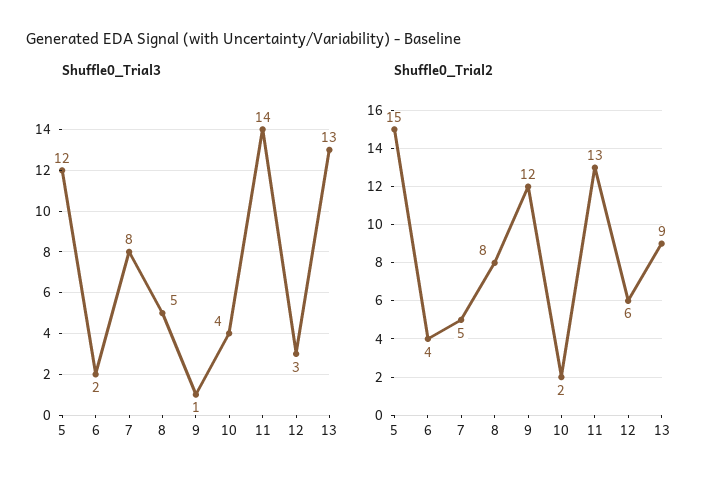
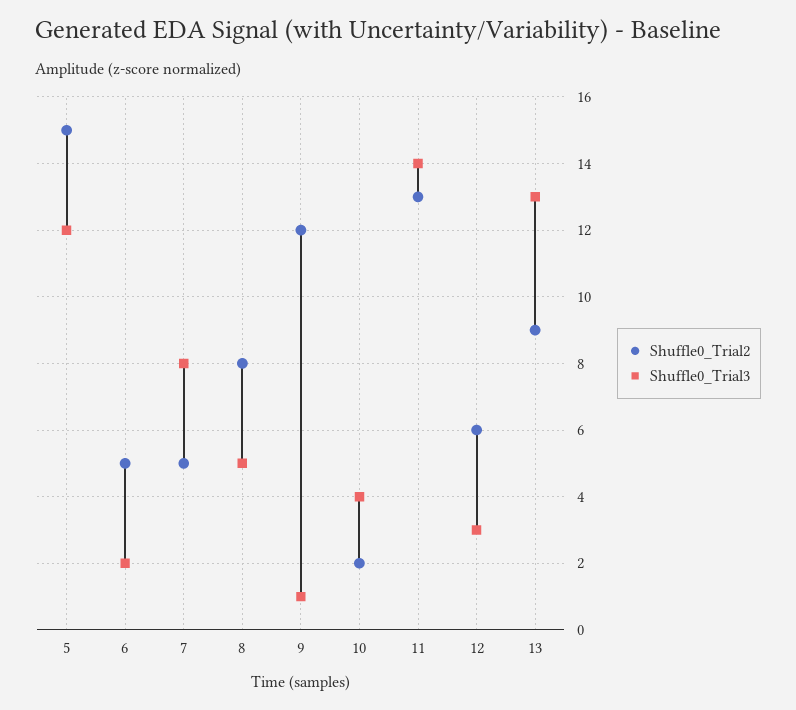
  {
    "Shuffle0_Trial3": {
      "5": 12,
      "6": 2,
      "7": 8,
      "8": 5,
      "9": 1,
      "10": 4,
      "11": 14,
      "12": 3,
      "13": 13
    },
    "Shuffle0_Trial2": {
      "5": 15,
-     "6": 4,
+     "6": 5,
      "7": 5,
      "8": 8,
      "9": 12,
      "10": 2,
      "11": 13,
      "12": 6,
      "13": 9
    }
  }

